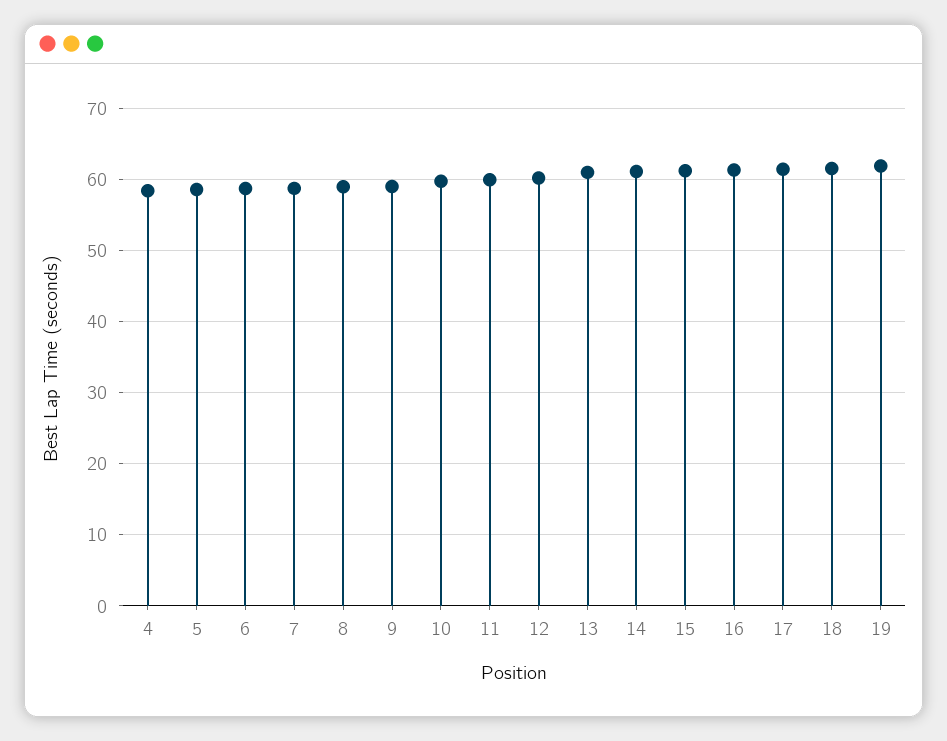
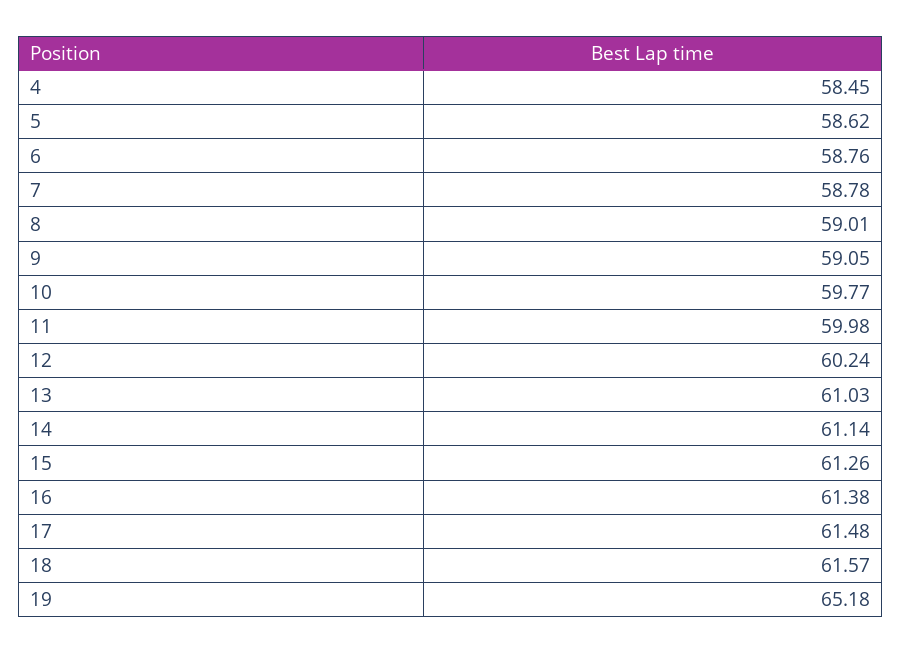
  {
    "4": 58.45,
    "5": 58.62,
    "6": 58.76,
    "7": 58.78,
    "8": 59.01,
    "9": 59.05,
    "10": 59.77,
    "11": 59.98,
    "12": 60.24,
    "13": 61.03,
    "14": 61.14,
    "15": 61.26,
    "16": 61.38,
    "17": 61.48,
    "18": 61.57,
-   "19": 62
+   "19": 65.18
  }

